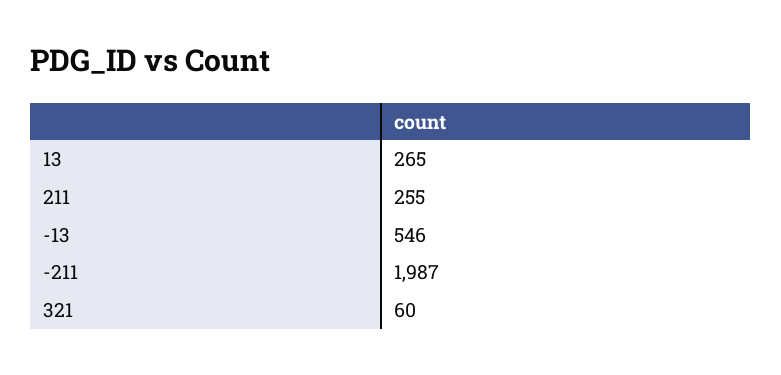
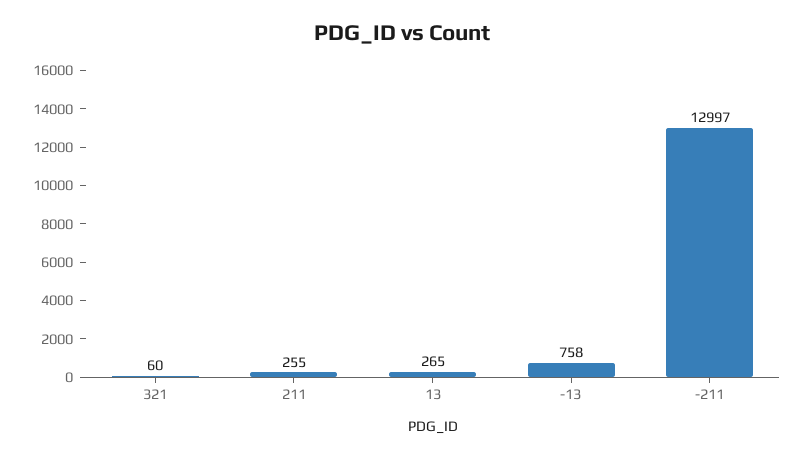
  {
    "13": 265,
    "211": 255,
-   "-13": 546,
+   "-13": 758,
-   "-211": 1987,
+   "-211": 12997,
    "321": 60
  }

